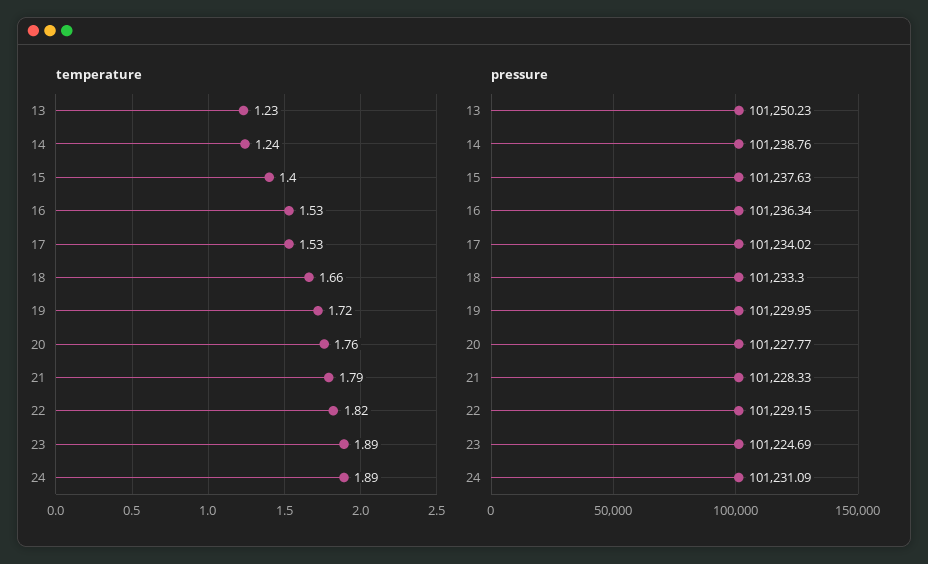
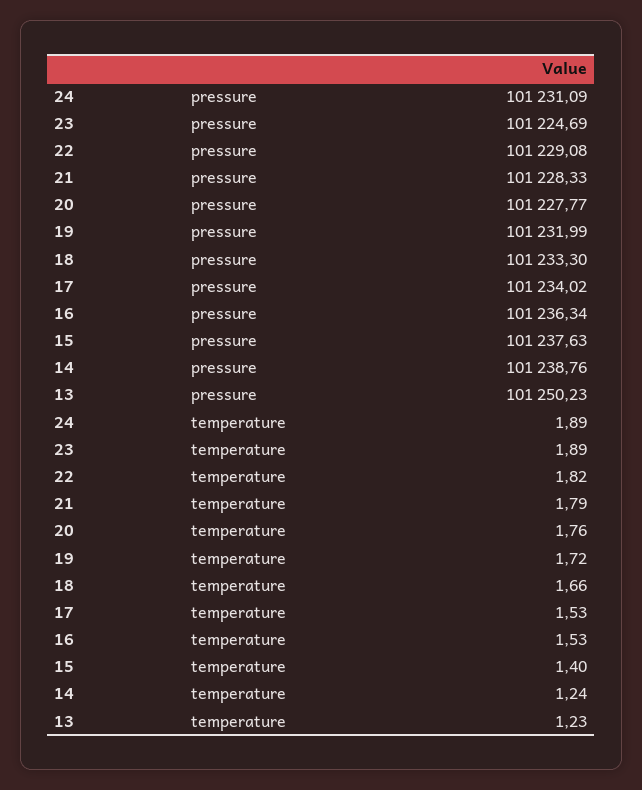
  {
    "temperature": {
      "13": 1.23,
      "14": 1.24,
      "15": 1.4,
      "16": 1.53,
      "17": 1.53,
      "18": 1.66,
      "19": 1.72,
      "20": 1.76,
      "21": 1.79,
      "22": 1.82,
      "23": 1.89,
      "24": 1.89
    },
    "pressure": {
      "13": 101250.23,
      "14": 101238.76,
      "15": 101237.63,
      "16": 101236.34,
      "17": 101234.02,
      "18": 101233.3,
-     "19": 101229.95,
+     "19": 101231.99,
      "20": 101227.77,
      "21": 101228.33,
-     "22": 101229.15,
+     "22": 101229.08,
      "23": 101224.69,
      "24": 101231.09
    }
  }

